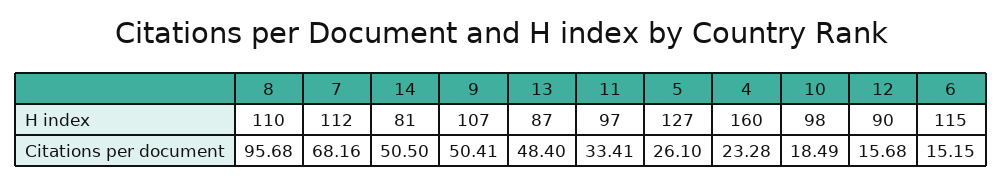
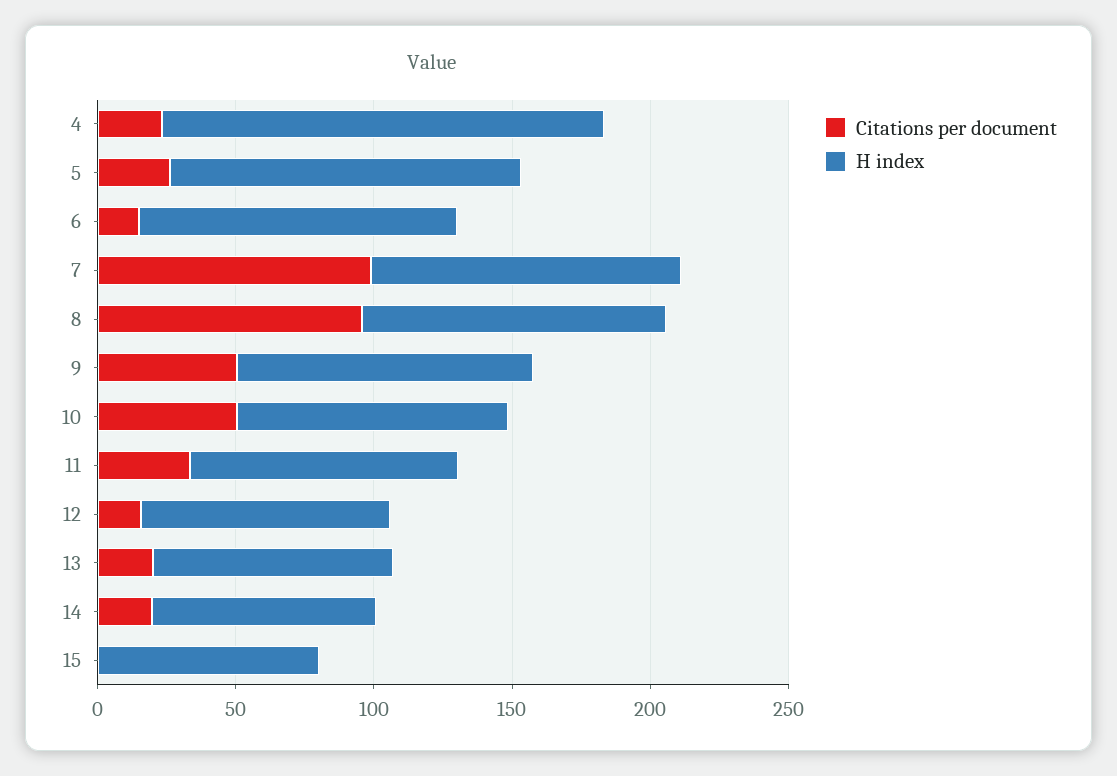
  {
    "H index": {
      "8": 110,
      "7": 112,
      "14": 81,
      "9": 107,
      "13": 87,
      "11": 97,
      "5": 127,
      "4": 160,
      "10": 98,
      "12": 90,
-     "6": 115
+     "6": 115,
+     "15": 80
    },
    "Citations per document": {
      "8": 95.68,
-     "7": 68.16,
+     "7": 100,
-     "14": 50.5,
+     "14": 20,
      "9": 50.41,
-     "13": 48.4,
+     "13": 20,
      "11": 33.41,
      "5": 26.1,
      "4": 23.28,
-     "10": 18.49,
+     "10": 50,
      "12": 15.68,
-     "6": 15.15
+     "6": 15.15,
+     "15": 0
    }
  }

